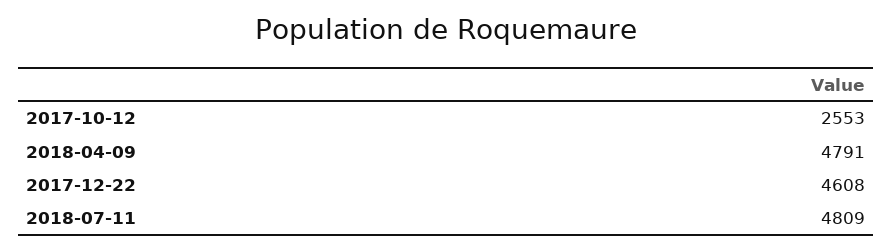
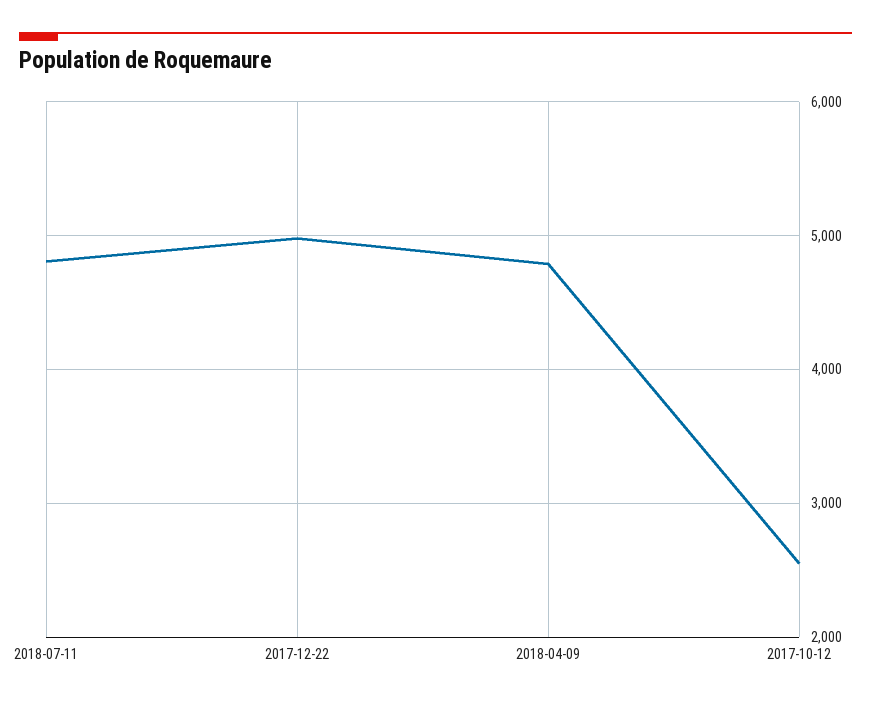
  {
    "2017-10-12": 2553,
    "2018-04-09": 4791,
-   "2017-12-22": 4608,
+   "2017-12-22": 5000,
    "2018-07-11": 4809
  }

